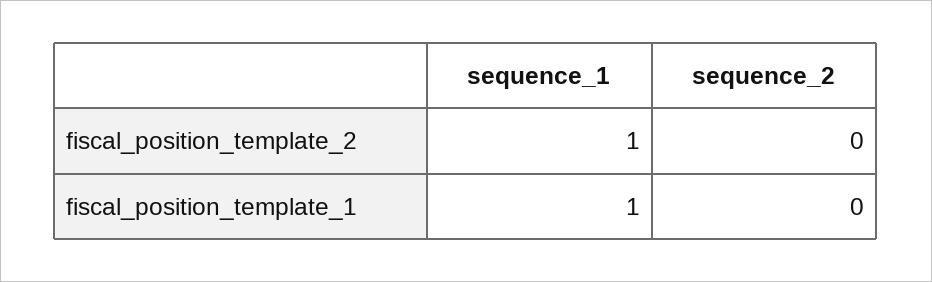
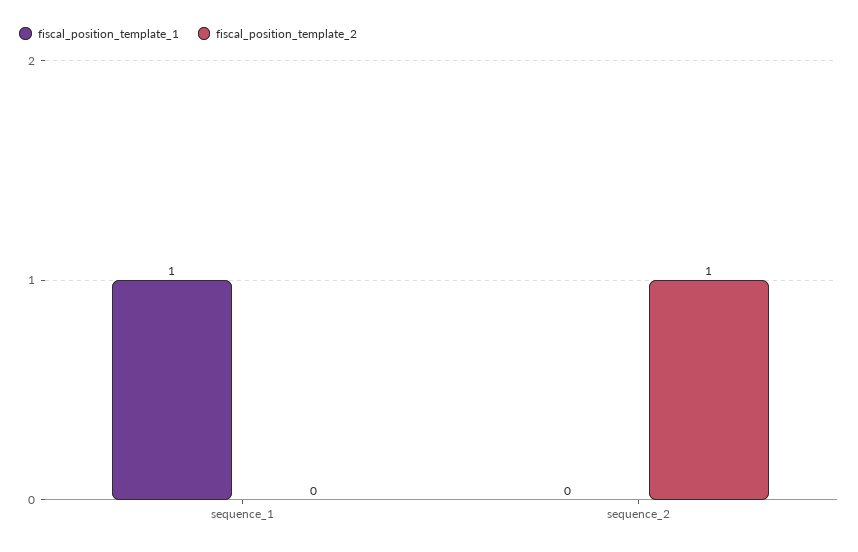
  {
    "fiscal_position_template_2": {
-     "sequence_1": 1,
+     "sequence_1": 0,
-     "sequence_2": 0
+     "sequence_2": 1
    },
    "fiscal_position_template_1": {
      "sequence_1": 1,
      "sequence_2": 0
    }
  }

